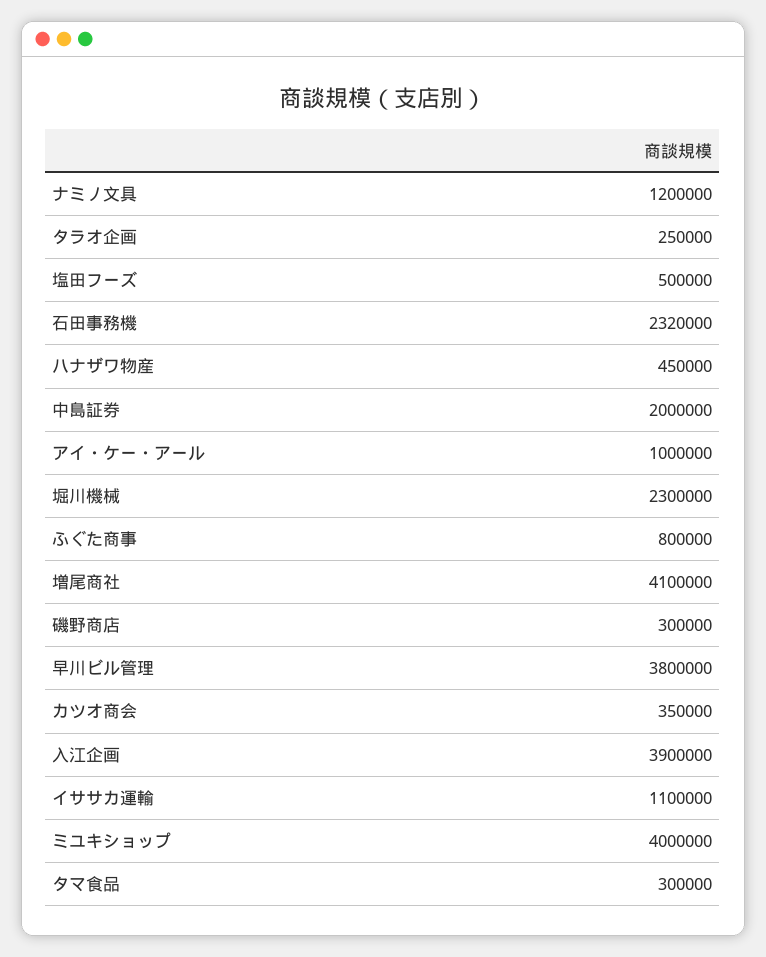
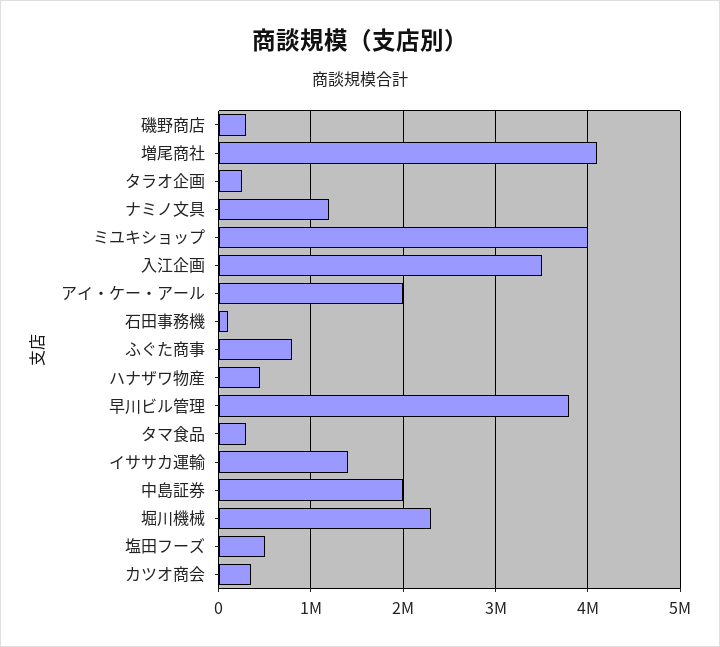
  {
    "ナミノ文具": 1200000,
    "タラオ企画": 250000,
    "塩田フーズ": 500000,
-   "石田事務機": 2320000,
+   "石田事務機": 100000,
    "ハナザワ物産": 450000,
    "中島証券": 2000000,
-   "アイ・ケー・アール": 1000000,
+   "アイ・ケー・アール": 2000000,
    "堀川機械": 2300000,
    "ふぐた商事": 800000,
    "増尾商社": 4100000,
    "磯野商店": 300000,
    "早川ビル管理": 3800000,
    "カツオ商会": 350000,
-   "入江企画": 3900000,
+   "入江企画": 3500000,
-   "イササカ運輸": 1100000,
+   "イササカ運輸": 1400000,
    "ミユキショップ": 4000000,
    "タマ食品": 300000
  }

